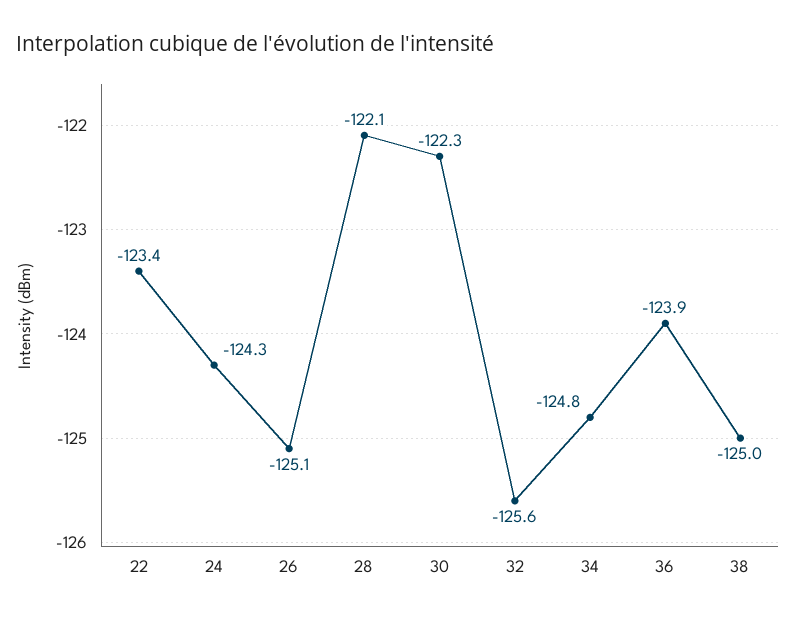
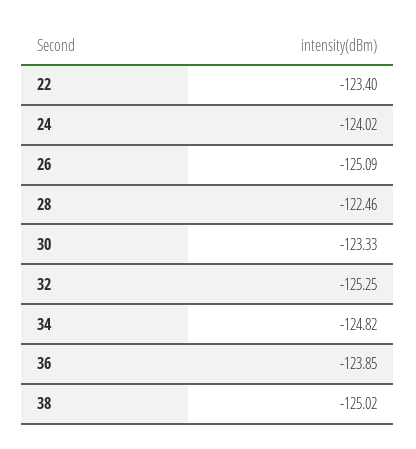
  {
    "22": -123.4,
-   "24": -124.3,
+   "24": -124.02,
    "26": -125.09,
-   "28": -122.1,
+   "28": -122.46,
-   "30": -122.3,
+   "30": -123.33,
-   "32": -125.6,
+   "32": -125.25,
    "34": -124.82,
    "36": -123.85,
    "38": -125.02
  }

